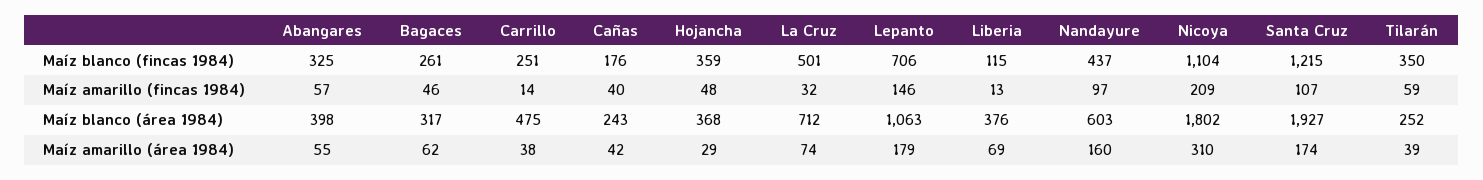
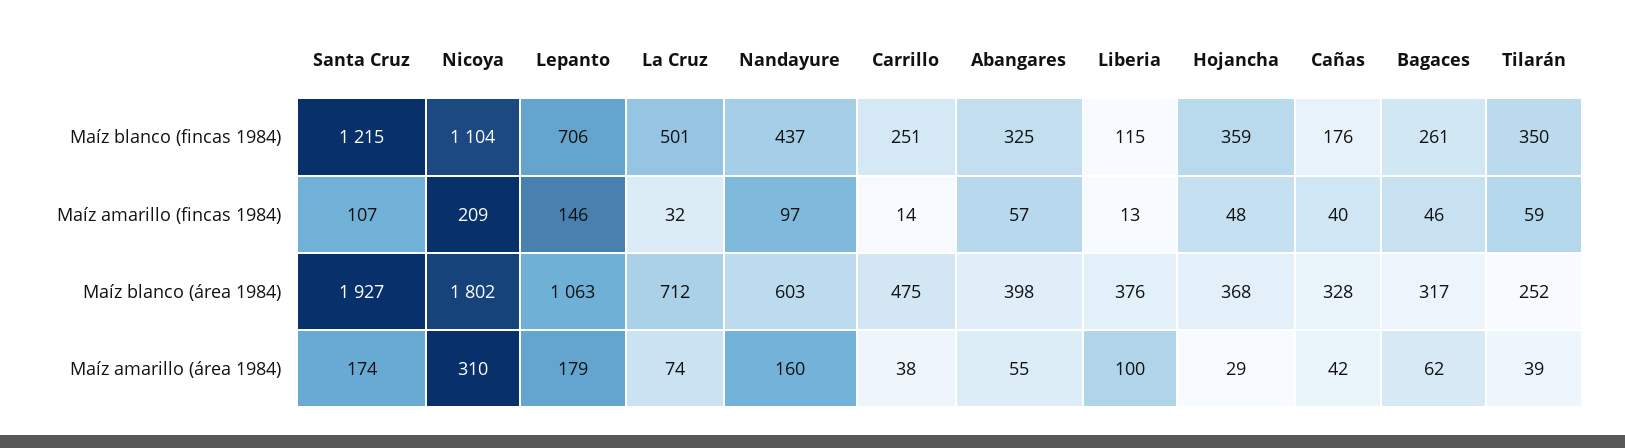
  {
    "Abangares": {
      "Maíz blanco (fincas 1984)": 325,
      "Maíz amarillo (fincas 1984)": 57,
      "Maíz blanco (área 1984)": 398,
      "Maíz amarillo (área 1984)": 55
    },
    "Bagaces": {
      "Maíz blanco (fincas 1984)": 261,
      "Maíz amarillo (fincas 1984)": 46,
      "Maíz blanco (área 1984)": 317,
      "Maíz amarillo (área 1984)": 62
    },
    "Carrillo": {
      "Maíz blanco (fincas 1984)": 251,
      "Maíz amarillo (fincas 1984)": 14,
      "Maíz blanco (área 1984)": 475,
      "Maíz amarillo (área 1984)": 38
    },
    "Cañas": {
      "Maíz blanco (fincas 1984)": 176,
      "Maíz amarillo (fincas 1984)": 40,
-     "Maíz blanco (área 1984)": 243,
+     "Maíz blanco (área 1984)": 328,
      "Maíz amarillo (área 1984)": 42
    },
    "Hojancha": {
      "Maíz blanco (fincas 1984)": 359,
      "Maíz amarillo (fincas 1984)": 48,
      "Maíz blanco (área 1984)": 368,
      "Maíz amarillo (área 1984)": 29
    },
    "La Cruz": {
      "Maíz blanco (fincas 1984)": 501,
      "Maíz amarillo (fincas 1984)": 32,
      "Maíz blanco (área 1984)": 712,
      "Maíz amarillo (área 1984)": 74
    },
    "Lepanto": {
      "Maíz blanco (fincas 1984)": 706,
      "Maíz amarillo (fincas 1984)": 146,
      "Maíz blanco (área 1984)": 1063,
      "Maíz amarillo (área 1984)": 179
    },
    "Liberia": {
      "Maíz blanco (fincas 1984)": 115,
      "Maíz amarillo (fincas 1984)": 13,
      "Maíz blanco (área 1984)": 376,
-     "Maíz amarillo (área 1984)": 69
+     "Maíz amarillo (área 1984)": 100
    },
    "Nandayure": {
      "Maíz blanco (fincas 1984)": 437,
      "Maíz amarillo (fincas 1984)": 97,
      "Maíz blanco (área 1984)": 603,
      "Maíz amarillo (área 1984)": 160
    },
    "Nicoya": {
      "Maíz blanco (fincas 1984)": 1104,
      "Maíz amarillo (fincas 1984)": 209,
      "Maíz blanco (área 1984)": 1802,
      "Maíz amarillo (área 1984)": 310
    },
    "Santa Cruz": {
      "Maíz blanco (fincas 1984)": 1215,
      "Maíz amarillo (fincas 1984)": 107,
      "Maíz blanco (área 1984)": 1927,
      "Maíz amarillo (área 1984)": 174
    },
    "Tilarán": {
      "Maíz blanco (fincas 1984)": 350,
      "Maíz amarillo (fincas 1984)": 59,
      "Maíz blanco (área 1984)": 252,
      "Maíz amarillo (área 1984)": 39
    }
  }

